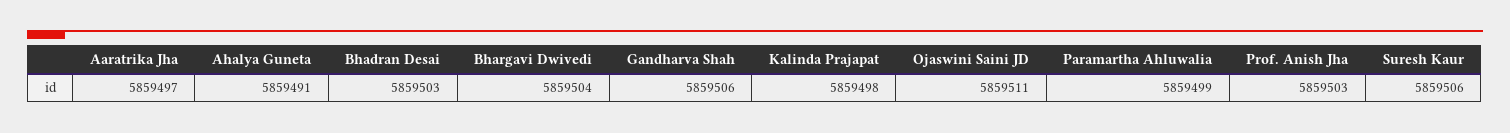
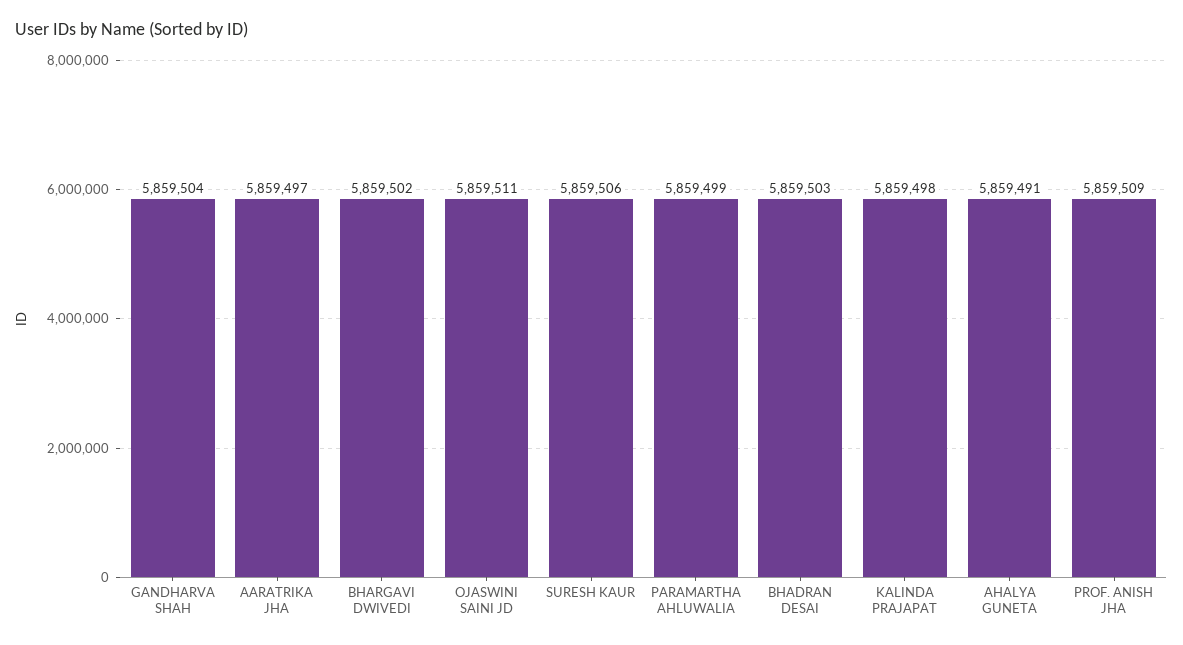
  {
    "Aaratrika Jha": 5859497,
    "Ahalya Guneta": 5859491,
    "Bhadran Desai": 5859503,
-   "Bhargavi Dwivedi": 5859504,
+   "Bhargavi Dwivedi": 5859502,
-   "Gandharva Shah": 5859506,
+   "Gandharva Shah": 5859504,
    "Kalinda Prajapat": 5859498,
    "Ojaswini Saini JD": 5859511,
    "Paramartha Ahluwalia": 5859499,
-   "Prof. Anish Jha": 5859503,
+   "Prof. Anish Jha": 5859509,
    "Suresh Kaur": 5859506
  }

